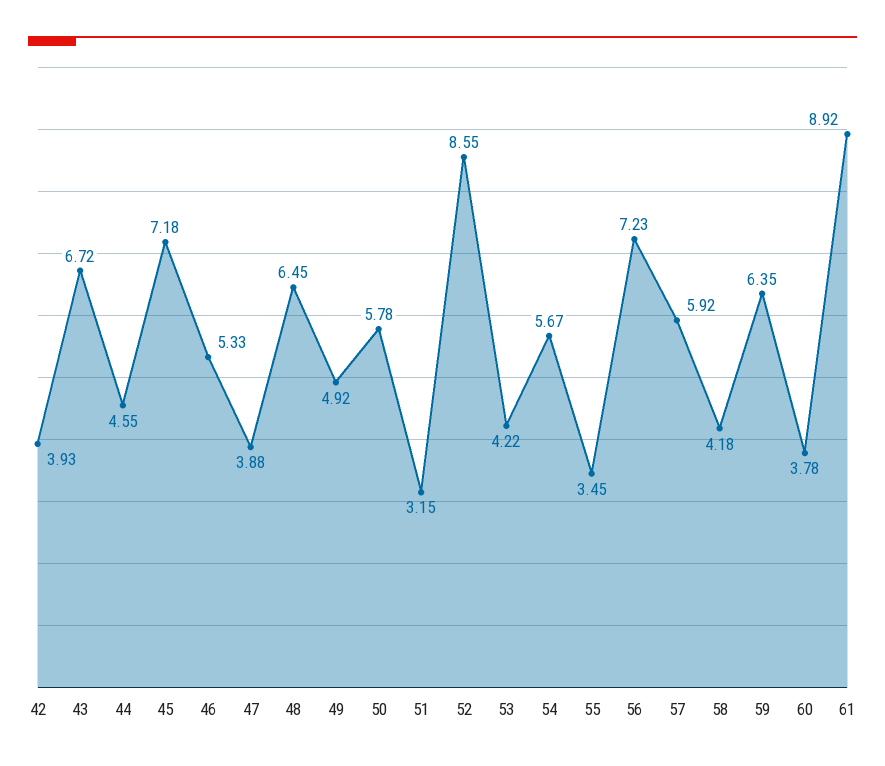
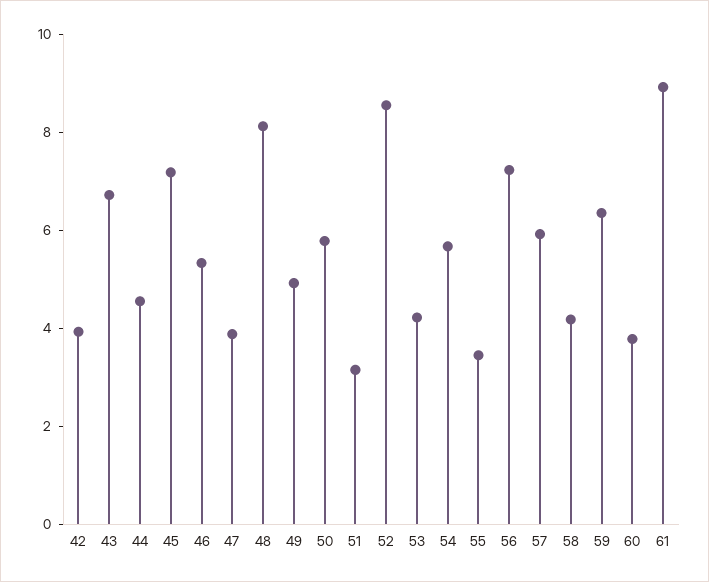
  {
    "42": 3.93,
    "43": 6.72,
    "44": 4.55,
    "45": 7.18,
    "46": 5.33,
    "47": 3.88,
-   "48": 6.45,
+   "48": 8,
    "49": 4.92,
    "50": 5.78,
    "51": 3.15,
    "52": 8.55,
    "53": 4.22,
    "54": 5.67,
    "55": 3.45,
    "56": 7.23,
    "57": 5.92,
    "58": 4.18,
    "59": 6.35,
    "60": 3.78,
    "61": 8.92
  }

